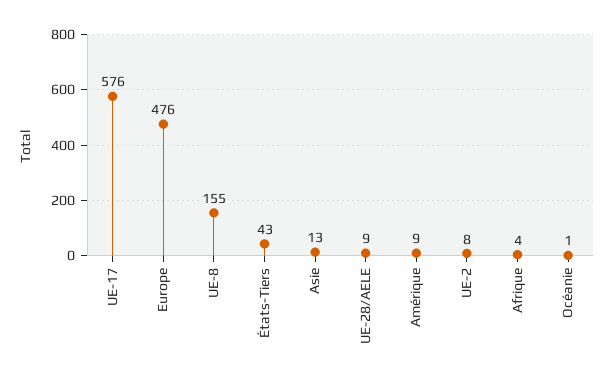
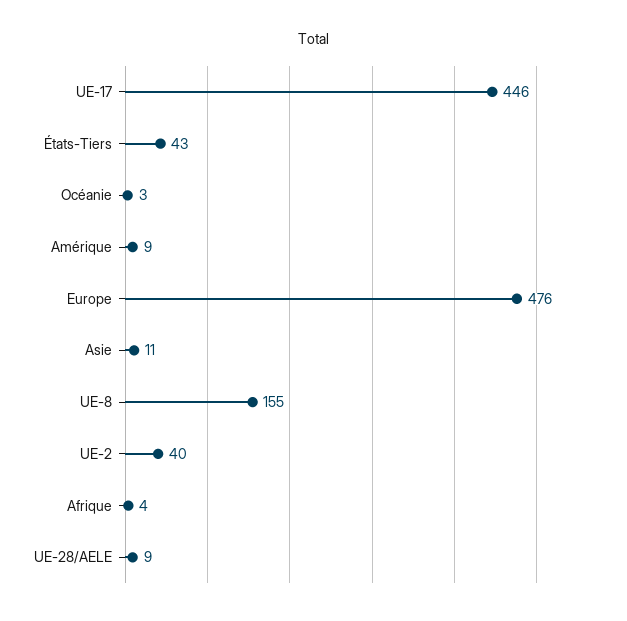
  {
-   "UE-17": 576,
+   "UE-17": 446,
    "Europe": 476,
    "UE-8": 155,
    "États-Tiers": 43,
-   "Asie": 13,
+   "Asie": 11,
    "UE-28/AELE": 9,
    "Amérique": 9,
-   "UE-2": 8,
+   "UE-2": 40,
    "Afrique": 4,
-   "Océanie": 1
+   "Océanie": 3
  }

